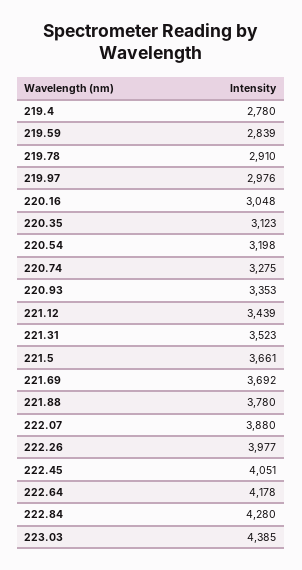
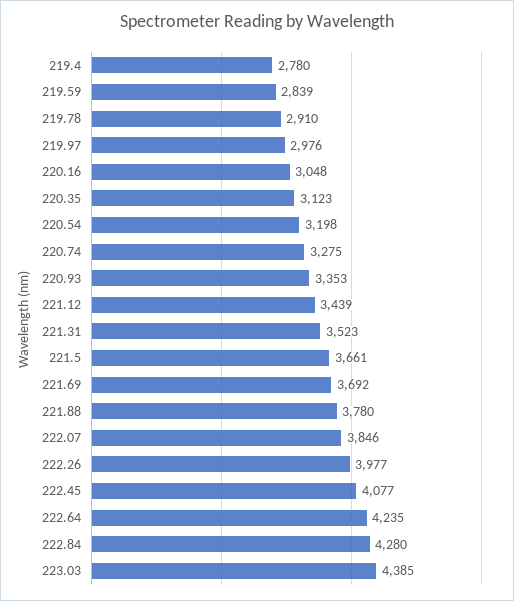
  {
    "219.4": 2780,
    "219.59": 2839,
    "219.78": 2910,
    "219.97": 2976,
    "220.16": 3048,
    "220.35": 3123,
    "220.54": 3198,
    "220.74": 3275,
    "220.93": 3353,
    "221.12": 3439,
    "221.31": 3523,
    "221.5": 3661,
    "221.69": 3692,
    "221.88": 3780,
-   "222.07": 3880,
+   "222.07": 3846,
    "222.26": 3977,
-   "222.45": 4051,
+   "222.45": 4077,
-   "222.64": 4178,
+   "222.64": 4235,
    "222.84": 4280,
    "223.03": 4385
  }

